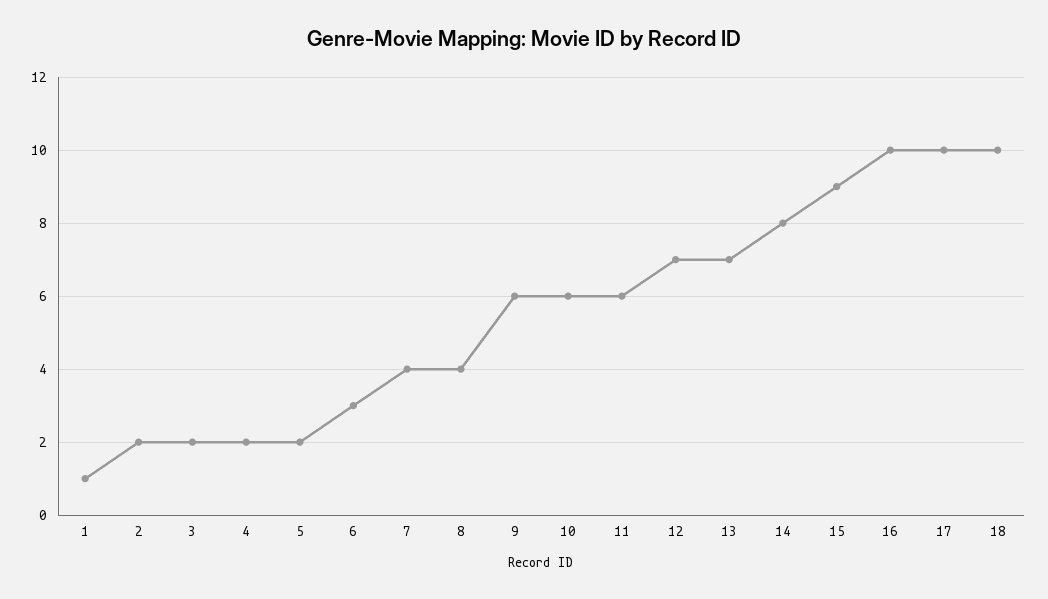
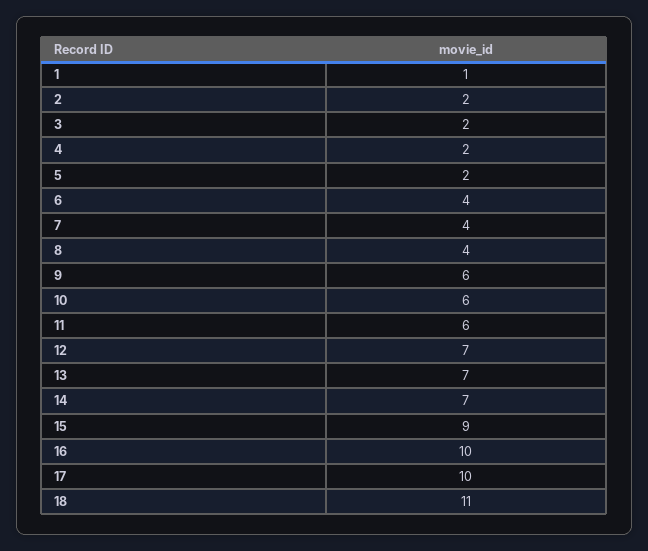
  {
    "1": 1,
    "2": 2,
    "3": 2,
    "4": 2,
    "5": 2,
-   "6": 3,
+   "6": 4,
    "7": 4,
    "8": 4,
    "9": 6,
    "10": 6,
    "11": 6,
    "12": 7,
    "13": 7,
-   "14": 8,
+   "14": 7,
    "15": 9,
    "16": 10,
    "17": 10,
-   "18": 10
+   "18": 11
  }

